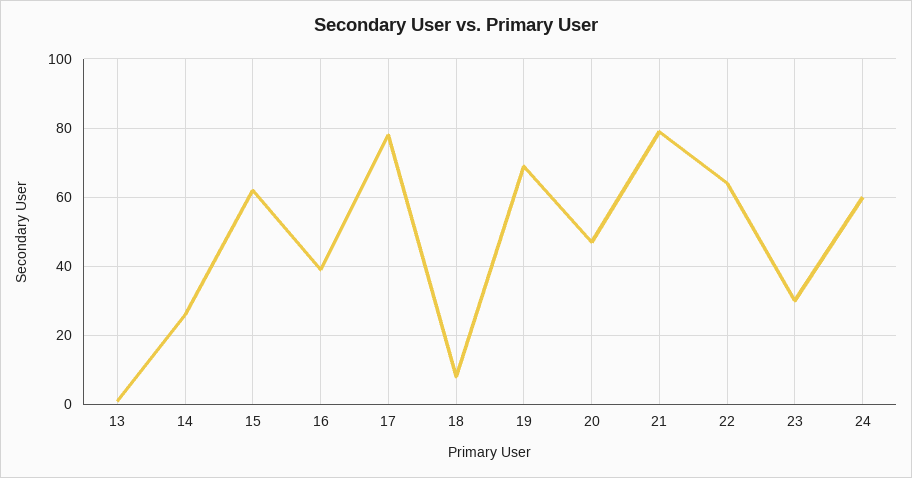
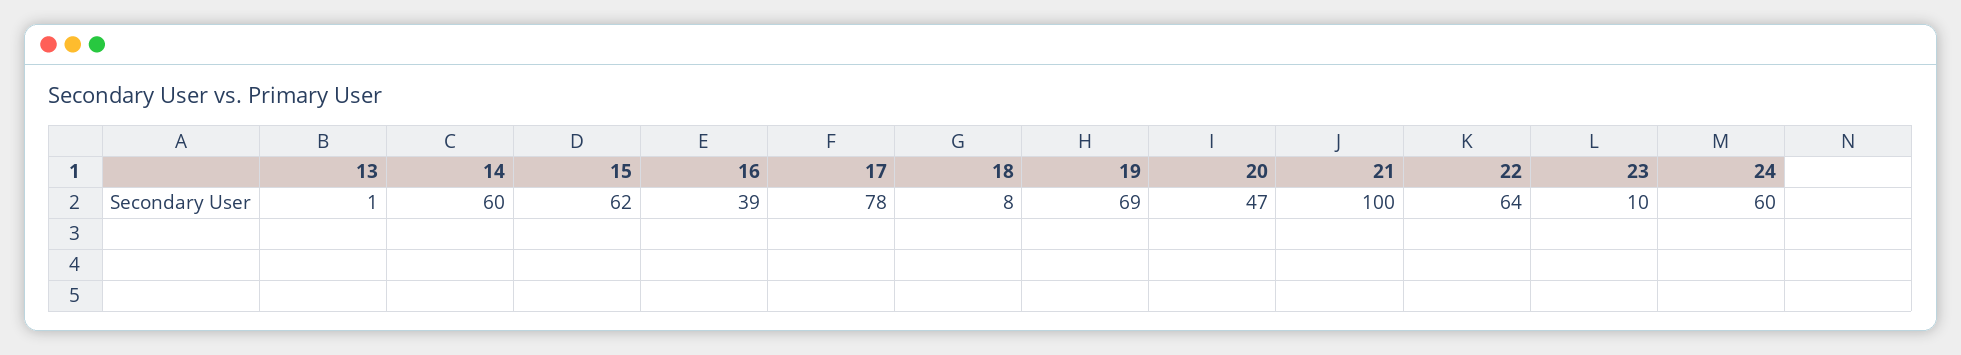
  {
    "13": 1,
-   "14": 25,
+   "14": 60,
    "15": 62,
    "16": 39,
    "17": 78,
    "18": 8,
    "19": 69,
    "20": 47,
-   "21": 80,
+   "21": 100,
    "22": 64,
-   "23": 30,
+   "23": 10,
    "24": 60
  }

